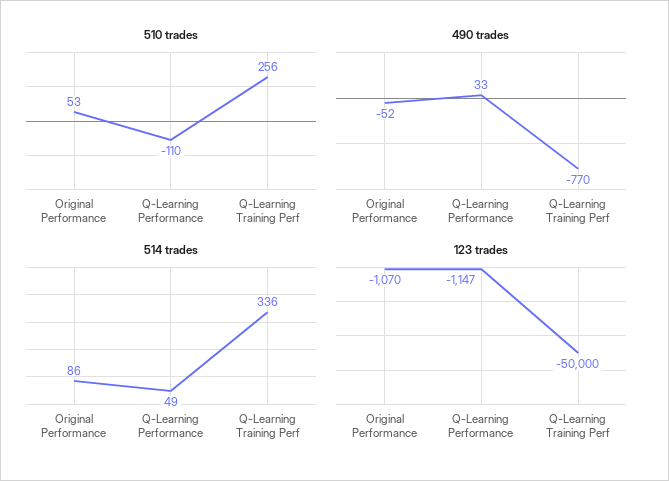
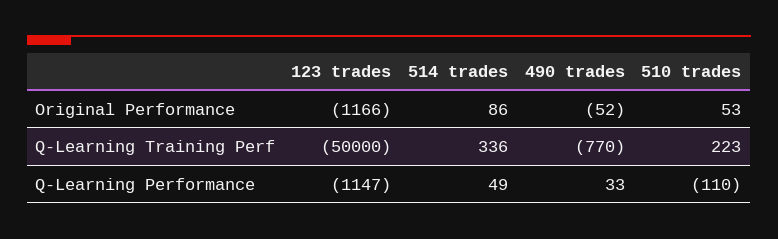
  {
    "510 trades": {
      "Original Performance": 53,
      "Q-Learning Performance": -110,
-     "Q-Learning Training Perf": 256
+     "Q-Learning Training Perf": 223
    },
    "490 trades": {
      "Original Performance": -52,
      "Q-Learning Performance": 33,
      "Q-Learning Training Perf": -770
    },
    "514 trades": {
      "Original Performance": 86,
      "Q-Learning Performance": 49,
      "Q-Learning Training Perf": 336
    },
    "123 trades": {
-     "Original Performance": -1070,
+     "Original Performance": -1166,
      "Q-Learning Performance": -1147,
      "Q-Learning Training Perf": -50000
    }
  }

